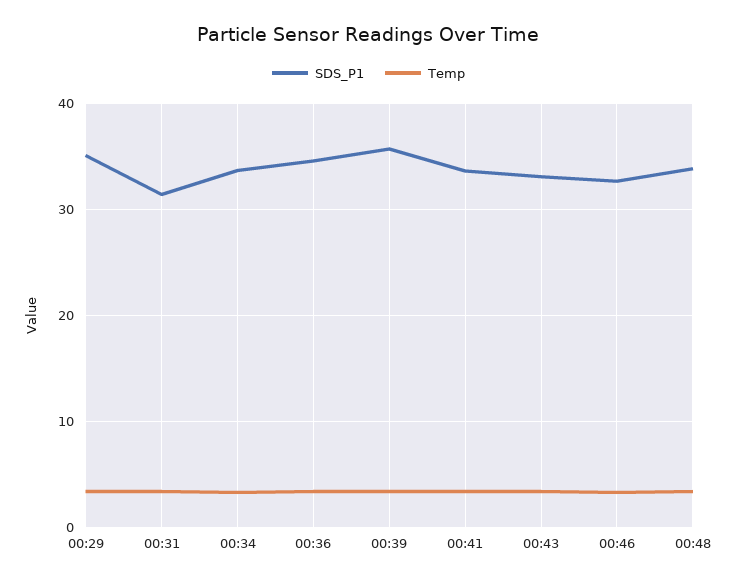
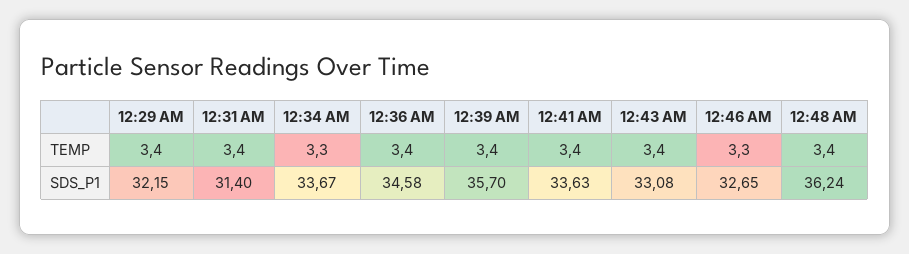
  {
    "SDS_P1": {
-     "00:29": 35,
+     "00:29": 32.15,
      "00:31": 31.4,
      "00:34": 33.67,
      "00:36": 34.58,
      "00:39": 35.7,
      "00:41": 33.63,
      "00:43": 33.08,
      "00:46": 32.65,
-     "00:48": 34
+     "00:48": 36.24
    },
    "Temp": {
      "00:29": 3.4,
      "00:31": 3.4,
      "00:34": 3.3,
      "00:36": 3.4,
      "00:39": 3.4,
      "00:41": 3.4,
      "00:43": 3.4,
      "00:46": 3.3,
      "00:48": 3.4
    }
  }

